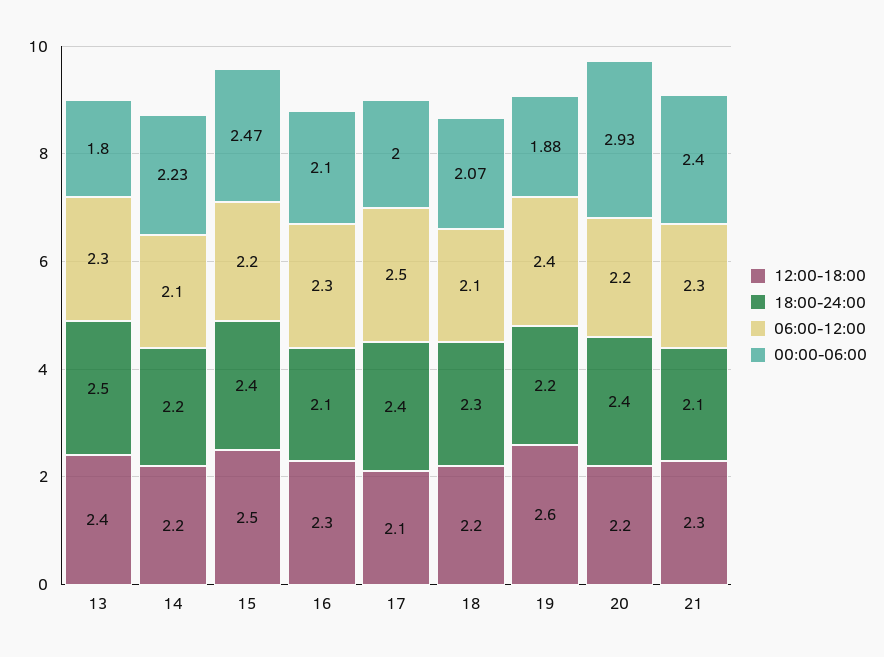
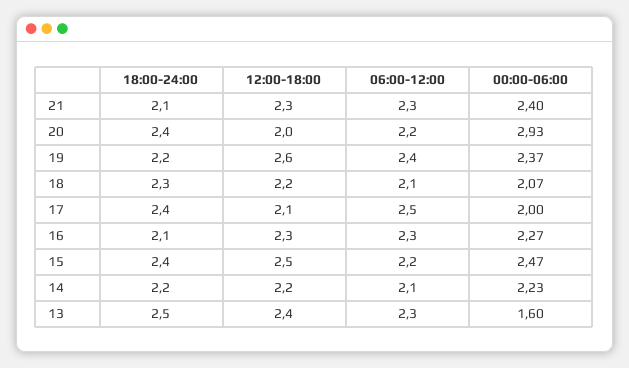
  {
    "12:00-18:00": {
      "13": 2.4,
      "14": 2.2,
      "15": 2.5,
      "16": 2.3,
      "17": 2.1,
      "18": 2.2,
      "19": 2.6,
-     "20": 2.2,
+     "20": 2,
      "21": 2.3
    },
    "18:00-24:00": {
      "13": 2.5,
      "14": 2.2,
      "15": 2.4,
      "16": 2.1,
      "17": 2.4,
      "18": 2.3,
      "19": 2.2,
      "20": 2.4,
      "21": 2.1
    },
    "06:00-12:00": {
      "13": 2.3,
      "14": 2.1,
      "15": 2.2,
      "16": 2.3,
      "17": 2.5,
      "18": 2.1,
      "19": 2.4,
      "20": 2.2,
      "21": 2.3
    },
    "00:00-06:00": {
-     "13": 1.8,
+     "13": 1.6,
      "14": 2.23,
      "15": 2.47,
-     "16": 2.1,
+     "16": 2.27,
      "17": 2,
      "18": 2.07,
-     "19": 1.88,
+     "19": 2.37,
      "20": 2.93,
      "21": 2.4
    }
  }

